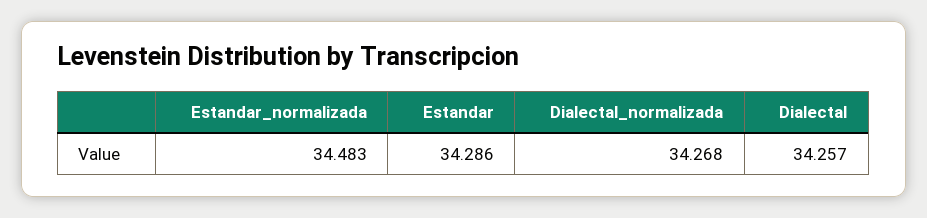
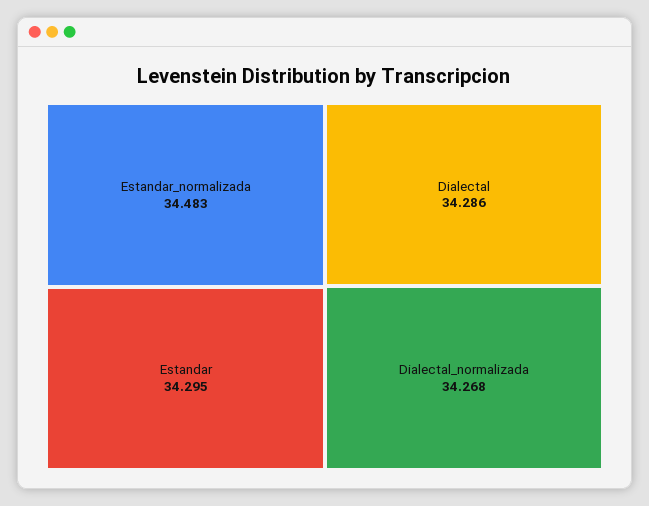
  {
    "Estandar_normalizada": 34.483,
-   "Estandar": 34.286,
+   "Estandar": 34.295,
    "Dialectal_normalizada": 34.268,
-   "Dialectal": 34.257
+   "Dialectal": 34.286
  }

